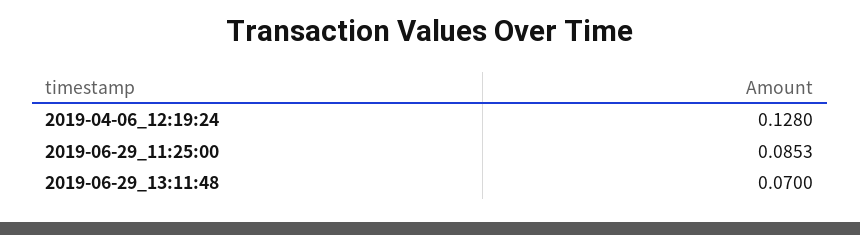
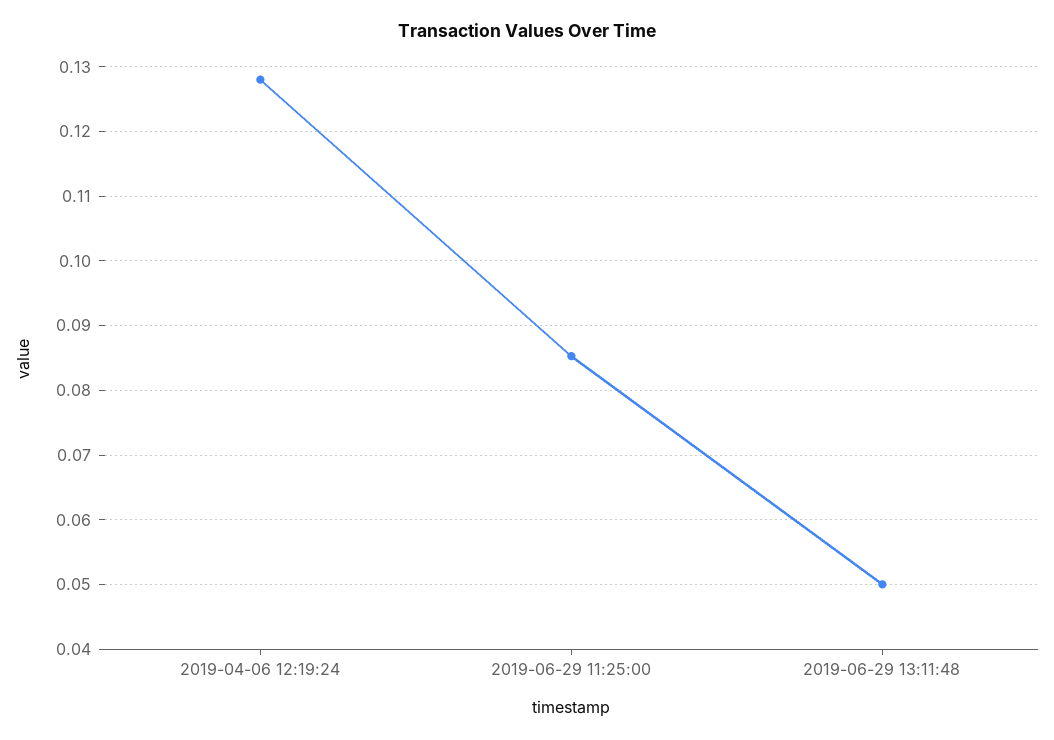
  {
    "2019-04-06_12:19:24": 0.128,
    "2019-06-29_11:25:00": 0.0853,
-   "2019-06-29_13:11:48": 0.07
+   "2019-06-29_13:11:48": 0.05
  }

